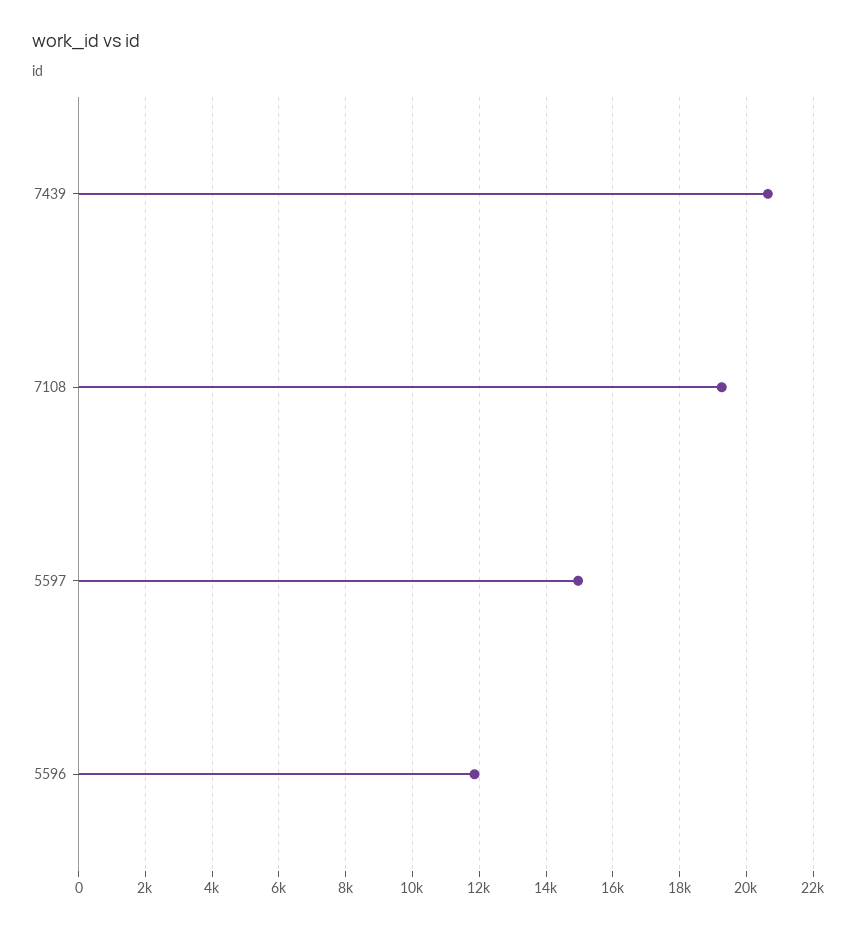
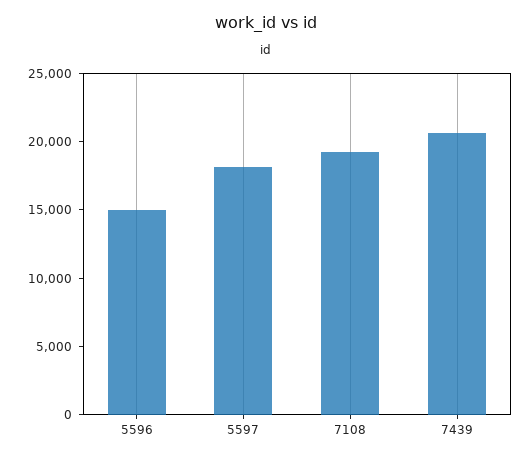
  {
    "7439": 20600,
    "7108": 19200,
-   "5597": 15000,
+   "5597": 18000,
-   "5596": 11800
+   "5596": 15000
  }

